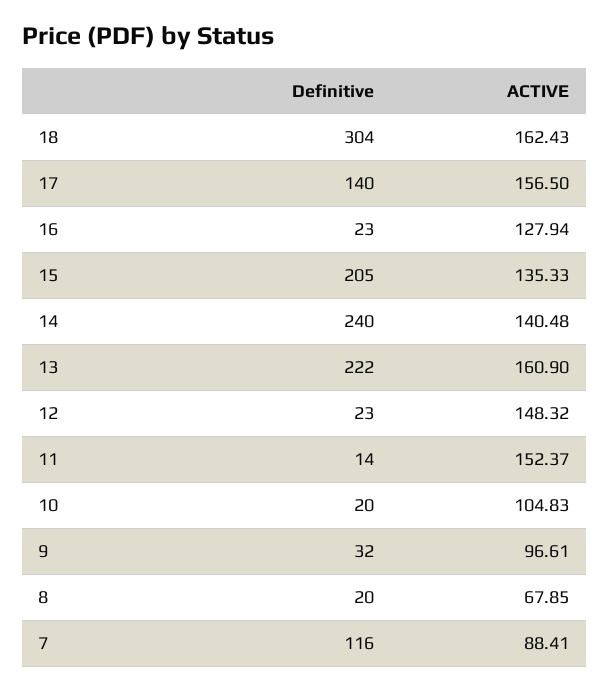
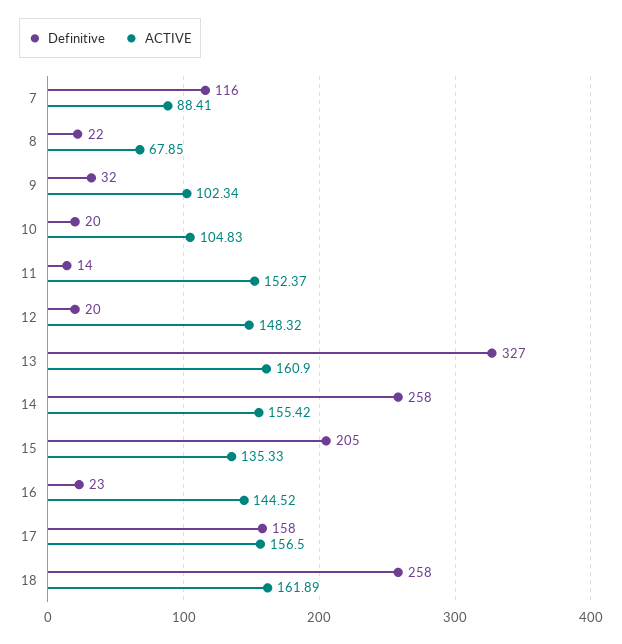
  {
    "Definitive": {
-     "18": 304,
+     "18": 258,
-     "17": 140,
+     "17": 158,
      "16": 23,
      "15": 205,
-     "14": 240,
+     "14": 258,
-     "13": 222,
+     "13": 327,
-     "12": 23,
+     "12": 20,
      "11": 14,
      "10": 20,
      "9": 32,
-     "8": 20,
+     "8": 22,
      "7": 116
    },
    "ACTIVE": {
-     "18": 162.43,
+     "18": 161.89,
      "17": 156.5,
-     "16": 127.94,
+     "16": 144.52,
      "15": 135.33,
-     "14": 140.48,
+     "14": 155.42,
      "13": 160.9,
      "12": 148.32,
      "11": 152.37,
      "10": 104.83,
-     "9": 96.61,
+     "9": 102.34,
      "8": 67.85,
      "7": 88.41
    }
  }

